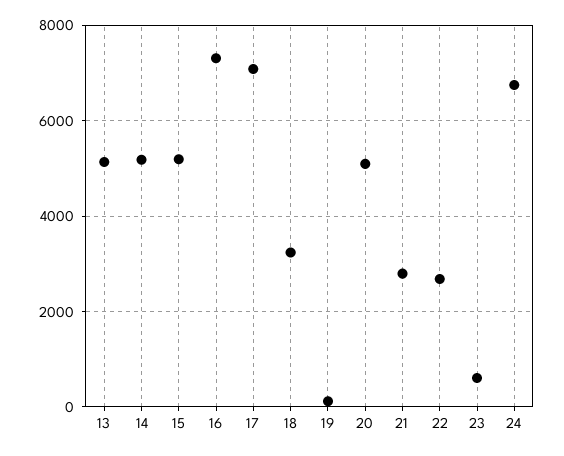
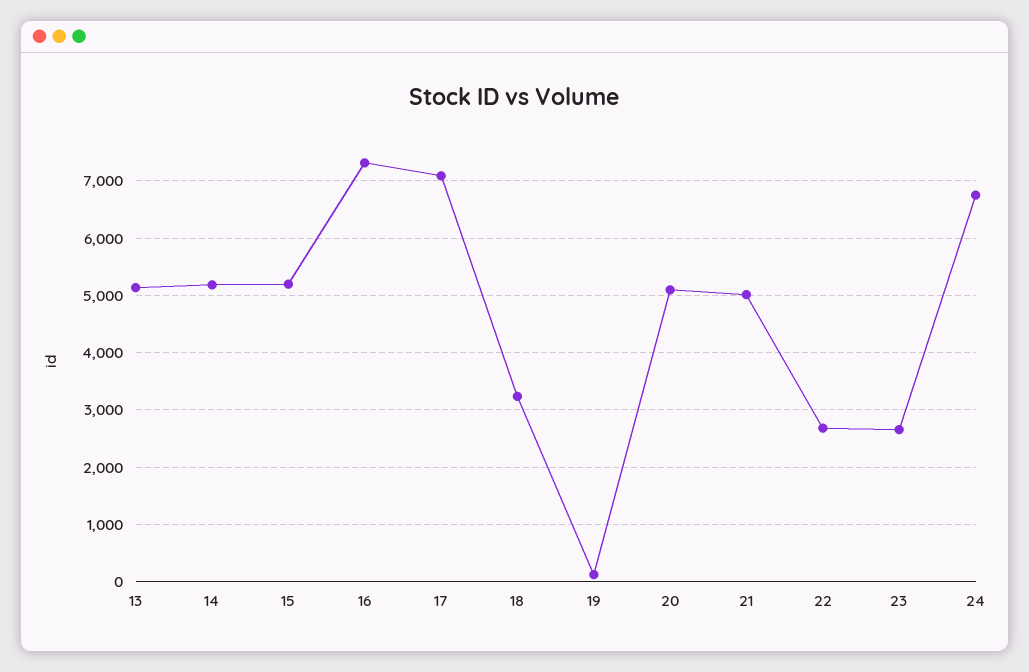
  {
    "13": 5200,
    "14": 5200,
    "15": 5200,
    "16": 7400,
    "17": 7000,
    "18": 3200,
    "19": 200,
    "20": 5000,
-   "21": 2800,
+   "21": 5000,
    "22": 2600,
-   "23": 600,
+   "23": 2600,
    "24": 6800
  }

